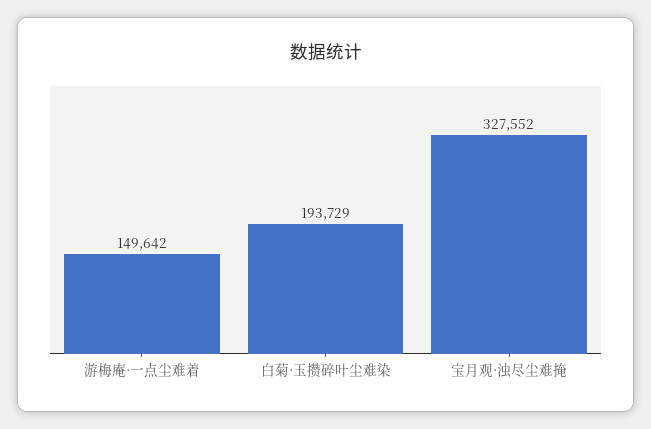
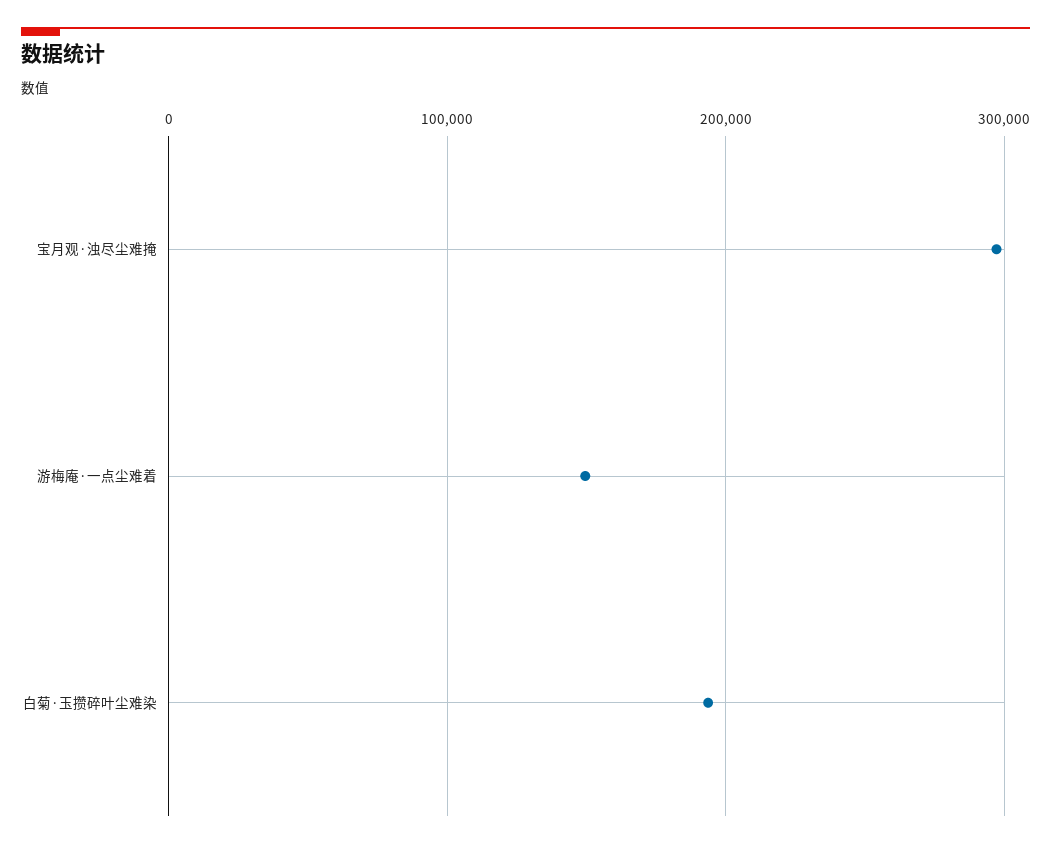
  {
    "游梅庵·一点尘难着": 149642,
    "白菊·玉攒碎叶尘难染": 193729,
-   "宝月观·浊尽尘难掩": 327552
+   "宝月观·浊尽尘难掩": 300000
  }

